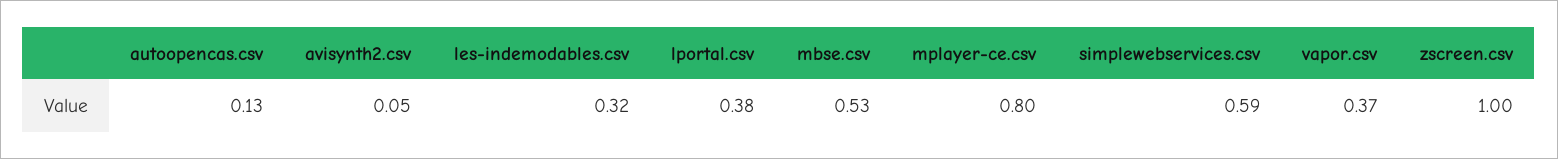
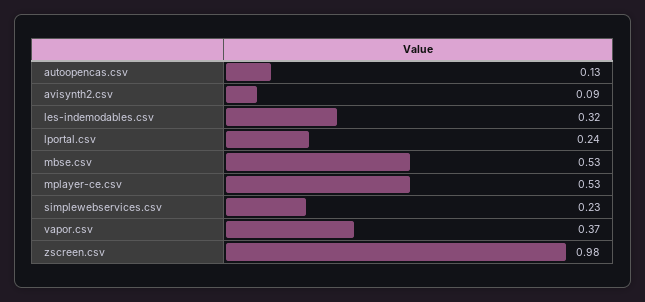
  {
    "autoopencas.csv": 0.13,
-   "avisynth2.csv": 0.05,
+   "avisynth2.csv": 0.09,
    "les-indemodables.csv": 0.32,
-   "lportal.csv": 0.38,
+   "lportal.csv": 0.24,
    "mbse.csv": 0.53,
-   "mplayer-ce.csv": 0.8,
+   "mplayer-ce.csv": 0.53,
-   "simplewebservices.csv": 0.59,
+   "simplewebservices.csv": 0.23,
    "vapor.csv": 0.37,
-   "zscreen.csv": 1
+   "zscreen.csv": 0.98
  }

